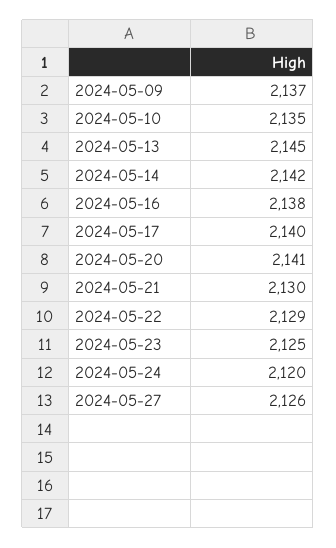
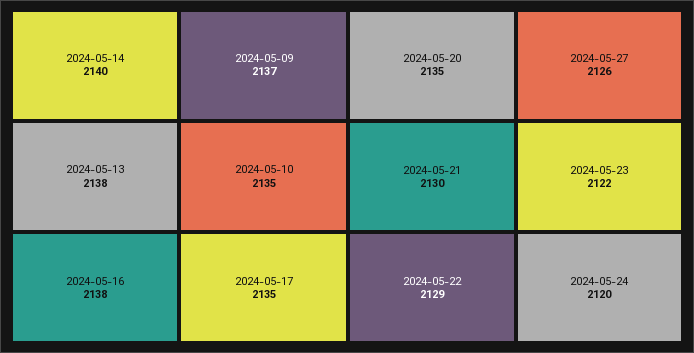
  {
    "2024-05-09": 2137,
    "2024-05-10": 2135,
-   "2024-05-13": 2145,
+   "2024-05-13": 2138,
-   "2024-05-14": 2142,
+   "2024-05-14": 2140,
    "2024-05-16": 2138,
-   "2024-05-17": 2140,
+   "2024-05-17": 2135,
-   "2024-05-20": 2141,
+   "2024-05-20": 2135,
    "2024-05-21": 2130,
    "2024-05-22": 2129,
-   "2024-05-23": 2125,
+   "2024-05-23": 2122,
    "2024-05-24": 2120,
    "2024-05-27": 2126
  }

